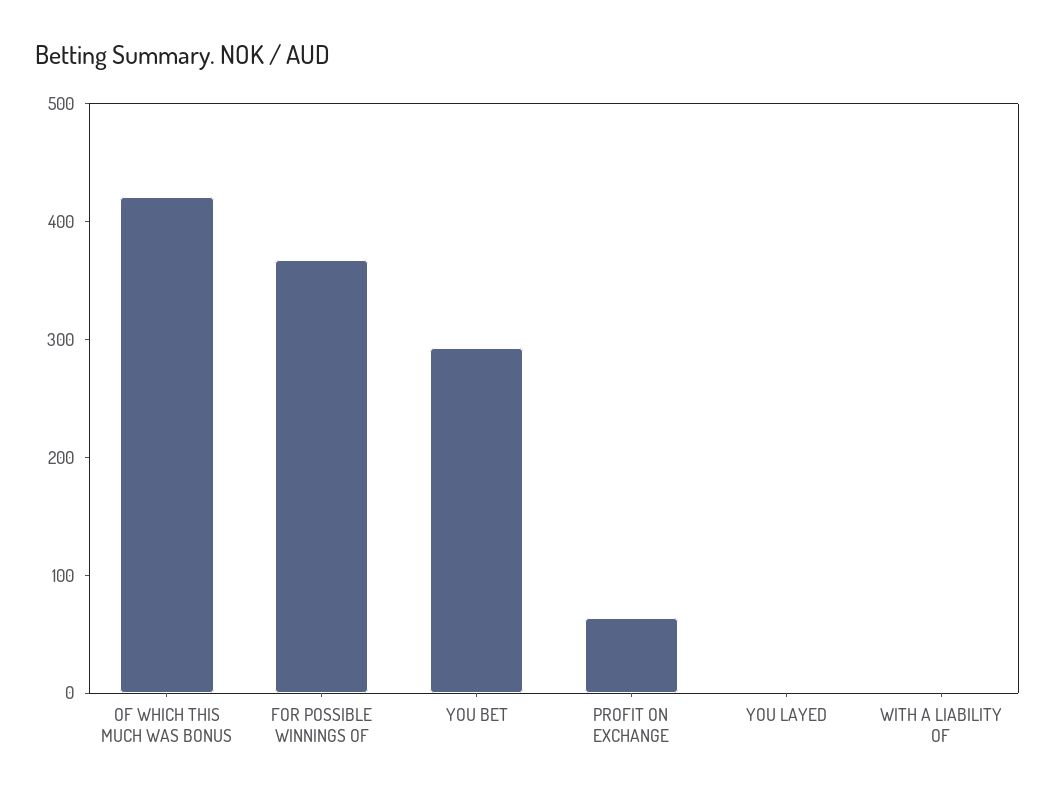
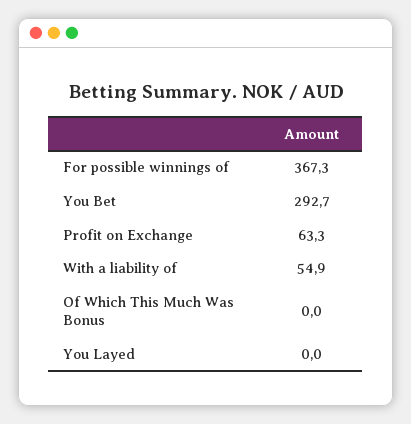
  {
-   "OF WHICH THIS MUCH WAS BONUS": 420,
+   "OF WHICH THIS MUCH WAS BONUS": 0,
    "FOR POSSIBLE WINNINGS OF": 367.3,
    "YOU BET": 292.7,
    "PROFIT ON EXCHANGE": 63.3,
    "YOU LAYED": 0,
-   "WITH A LIABILITY OF": 0
+   "WITH A LIABILITY OF": 54.9
  }

